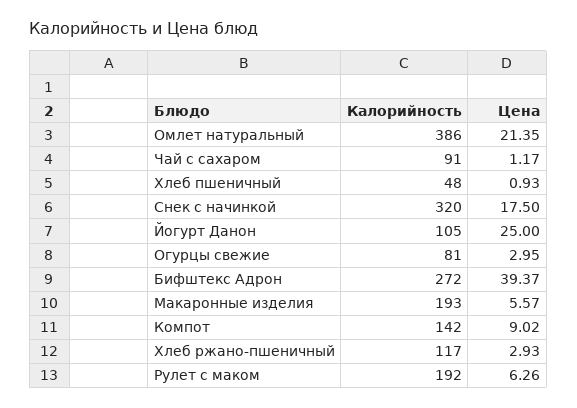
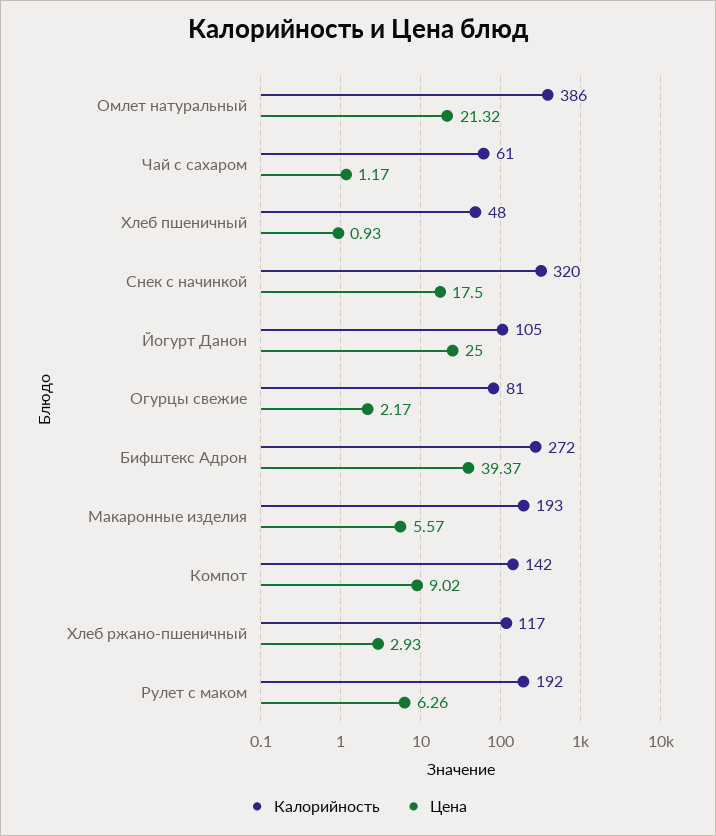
  {
    "Калорийность": {
      "Омлет натуральный": 386,
-     "Чай с сахаром": 91,
+     "Чай с сахаром": 61,
      "Хлеб пшеничный": 48,
      "Снек с начинкой": 320,
      "Йогурт Данон": 105,
      "Огурцы свежие": 81,
      "Бифштекс Адрон": 272,
      "Макаронные изделия": 193,
      "Компот": 142,
      "Хлеб ржано-пшеничный": 117,
      "Рулет с маком": 192
    },
    "Цена": {
-     "Омлет натуральный": 21.35,
+     "Омлет натуральный": 21.32,
      "Чай с сахаром": 1.17,
      "Хлеб пшеничный": 0.93,
      "Снек с начинкой": 17.5,
      "Йогурт Данон": 25,
-     "Огурцы свежие": 2.95,
+     "Огурцы свежие": 2.17,
      "Бифштекс Адрон": 39.37,
      "Макаронные изделия": 5.57,
      "Компот": 9.02,
      "Хлеб ржано-пшеничный": 2.93,
      "Рулет с маком": 6.26
    }
  }

